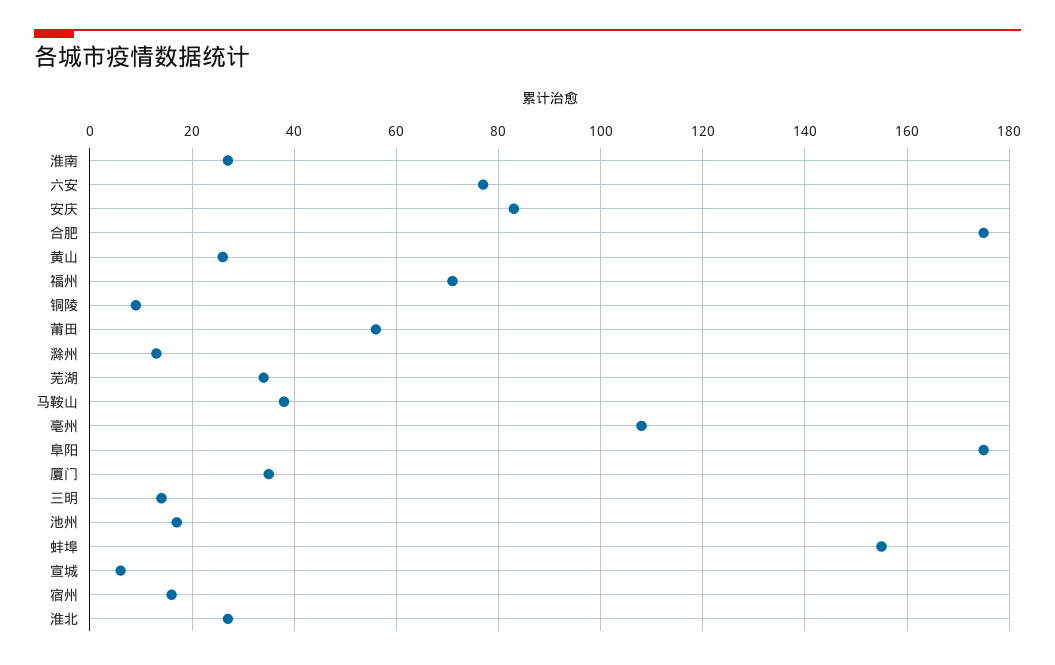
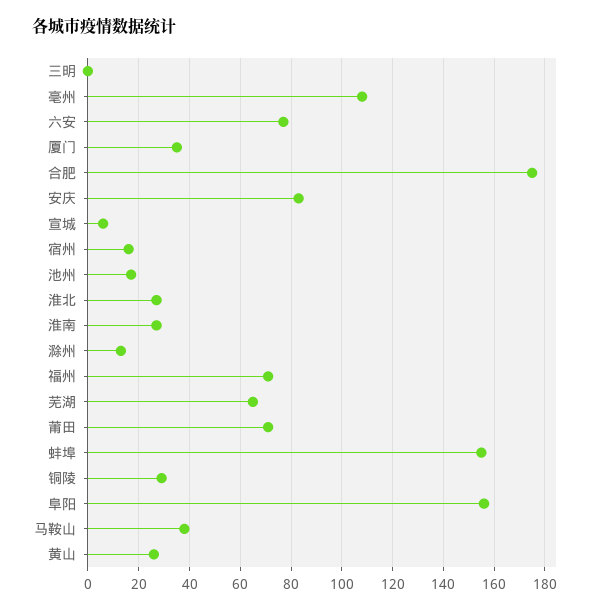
  {
    "淮南": 25,
    "六安": 75,
    "安庆": 85,
    "合肥": 175,
    "黄山": 25,
    "福州": 70,
-   "铜陵": 10,
+   "铜陵": 30,
-   "莆田": 55,
+   "莆田": 70,
    "滁州": 15,
-   "芜湖": 35,
+   "芜湖": 65,
    "马鞍山": 40,
    "亳州": 110,
-   "阜阳": 175,
+   "阜阳": 155,
    "厦门": 35,
-   "三明": 15,
+   "三明": 0,
    "池州": 15,
    "蚌埠": 155,
    "宣城": 5,
    "宿州": 15,
    "淮北": 25
  }

